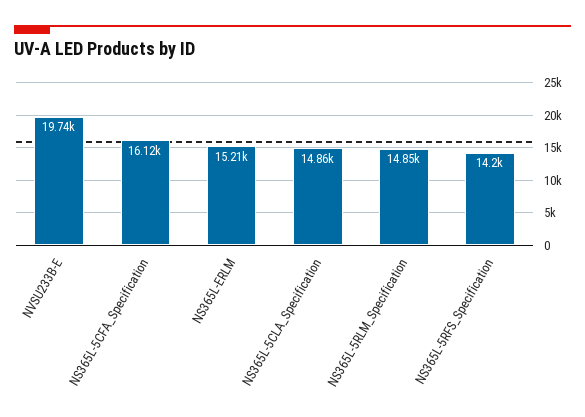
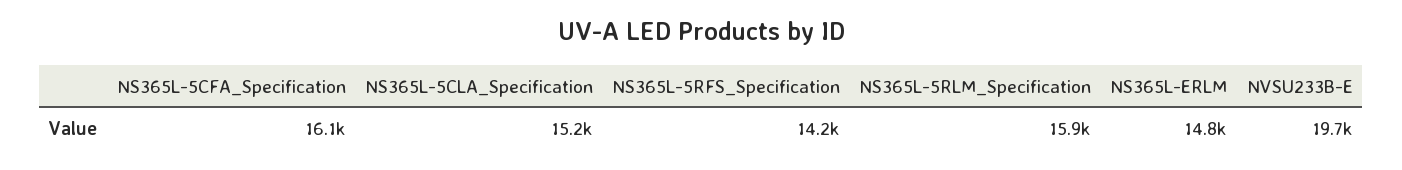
  {
    "NVSU233B-E": 19740,
    "NS365L-5CFA_Specification": 16120,
-   "NS365L-ERLM": 15210,
+   "NS365L-ERLM": 14800,
-   "NS365L-5CLA_Specification": 14860,
+   "NS365L-5CLA_Specification": 15200,
-   "NS365L-5RLM_Specification": 14850,
+   "NS365L-5RLM_Specification": 15900,
    "NS365L-5RFS_Specification": 14200
  }

